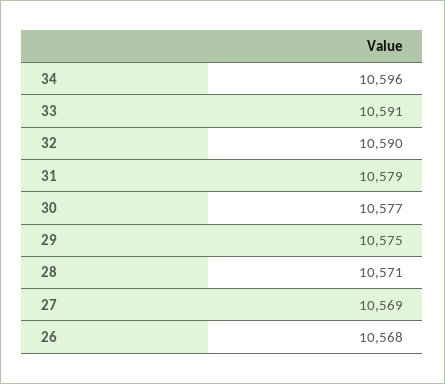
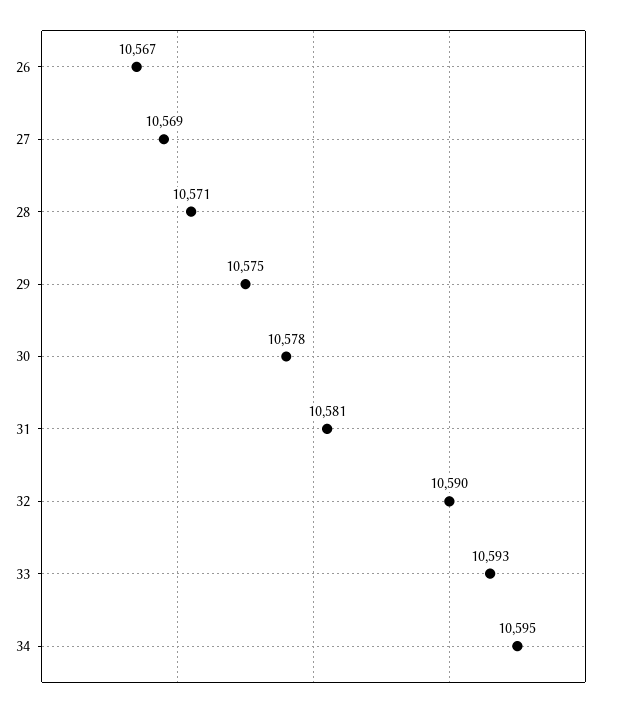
  {
-   "34": 10596,
+   "34": 10595,
-   "33": 10591,
+   "33": 10593,
    "32": 10590,
-   "31": 10579,
+   "31": 10581,
-   "30": 10577,
+   "30": 10578,
    "29": 10575,
    "28": 10571,
    "27": 10569,
-   "26": 10568
+   "26": 10567
  }

